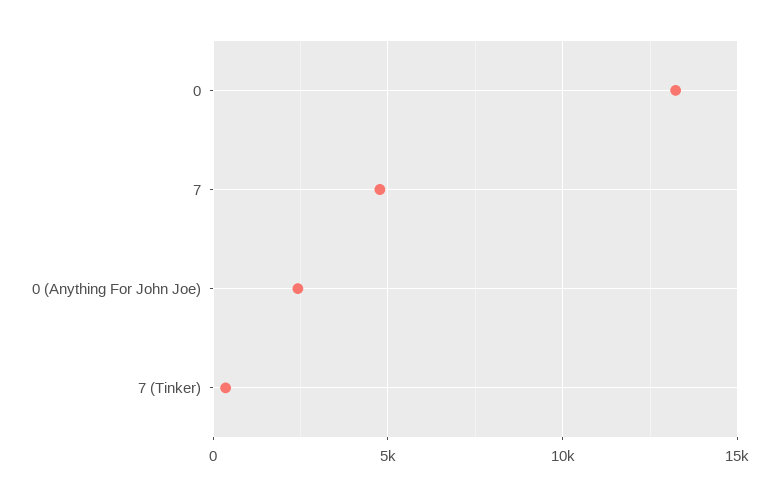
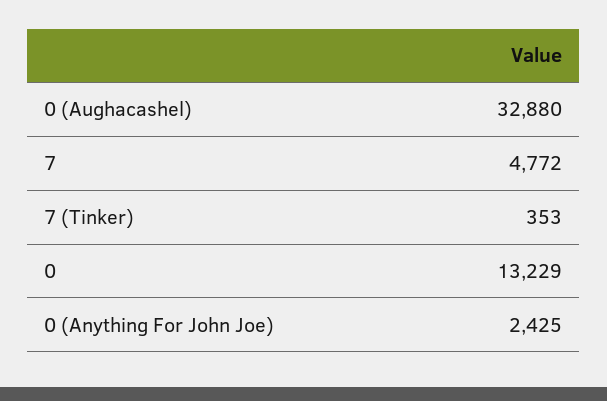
  {
    "0": 13229,
    "7": 4772,
    "0 (Anything For John Joe)": 2425,
-   "7 (Tinker)": 353
+   "7 (Tinker)": 353,
+   "0 (Aughacashel)": 32880
  }

